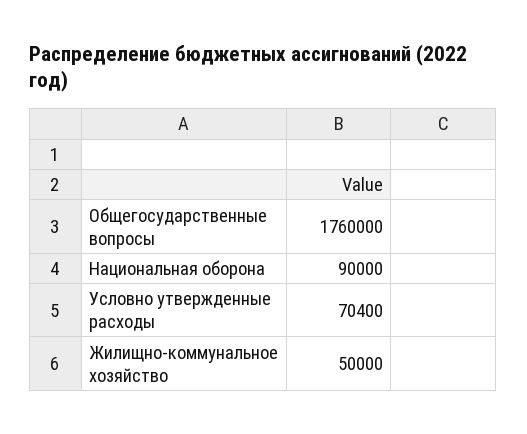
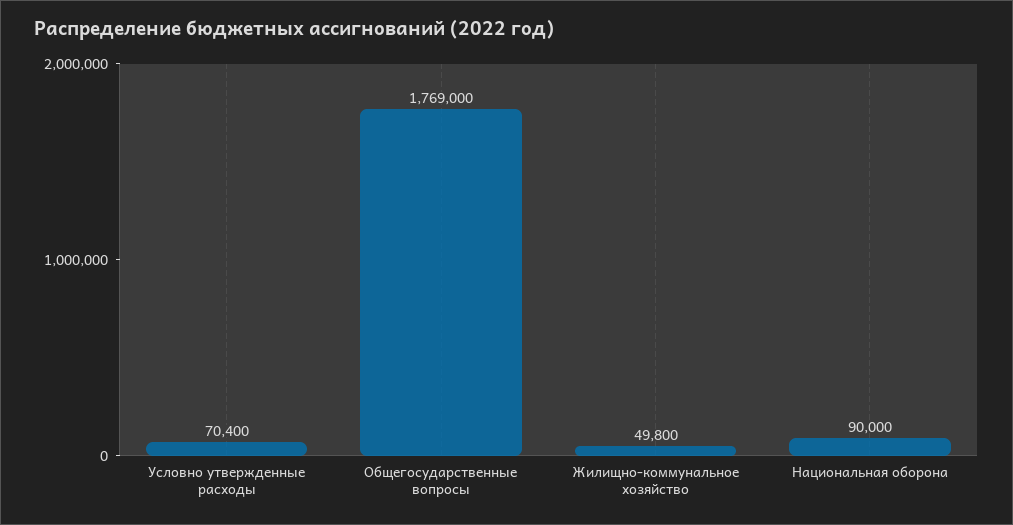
  {
-   "Общегосударственные вопросы": 1760000,
+   "Общегосударственные вопросы": 1769000,
    "Национальная оборона": 90000,
    "Условно утвержденные расходы": 70400,
-   "Жилищно-коммунальное хозяйство": 50000
+   "Жилищно-коммунальное хозяйство": 49800
  }

